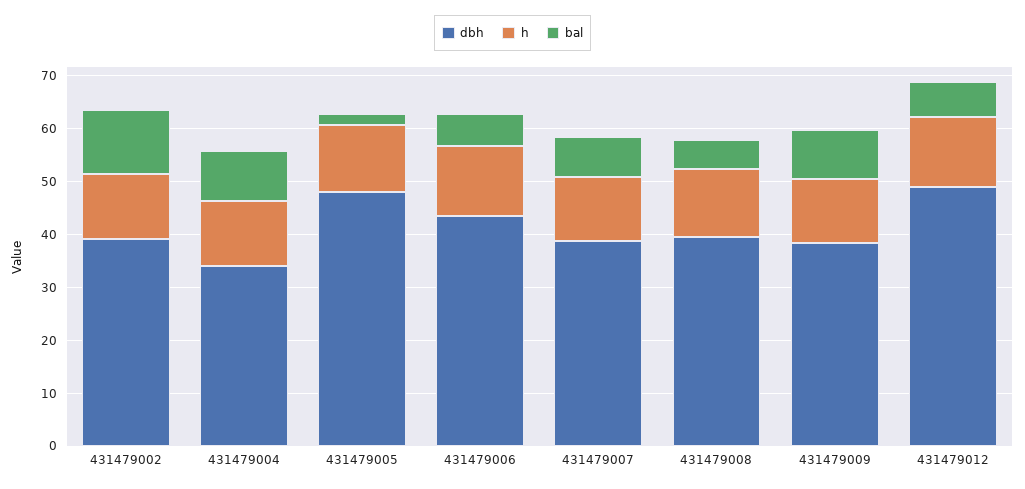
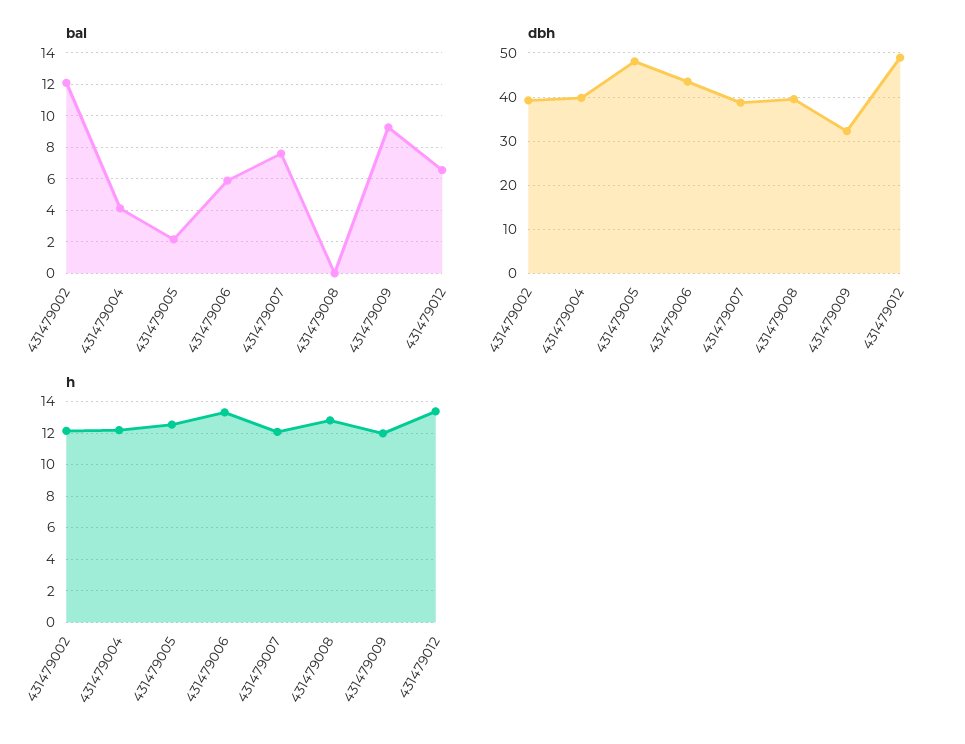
  {
    "dbh": {
      "431479002": 40,
-     "431479004": 34,
+     "431479004": 40,
      "431479005": 48,
      "431479006": 44,
      "431479007": 38,
      "431479008": 40,
-     "431479009": 38,
+     "431479009": 32,
      "431479012": 48
    },
    "h": {
      "431479002": 12,
      "431479004": 12,
      "431479005": 12.5,
      "431479006": 13.5,
      "431479007": 12,
      "431479008": 13,
      "431479009": 12,
      "431479012": 13.5
    },
    "bal": {
      "431479002": 12,
-     "431479004": 10,
+     "431479004": 4,
      "431479005": 2,
      "431479006": 6,
      "431479007": 7.5,
-     "431479008": 6,
+     "431479008": 0,
      "431479009": 9.5,
      "431479012": 6.5
    }
  }

